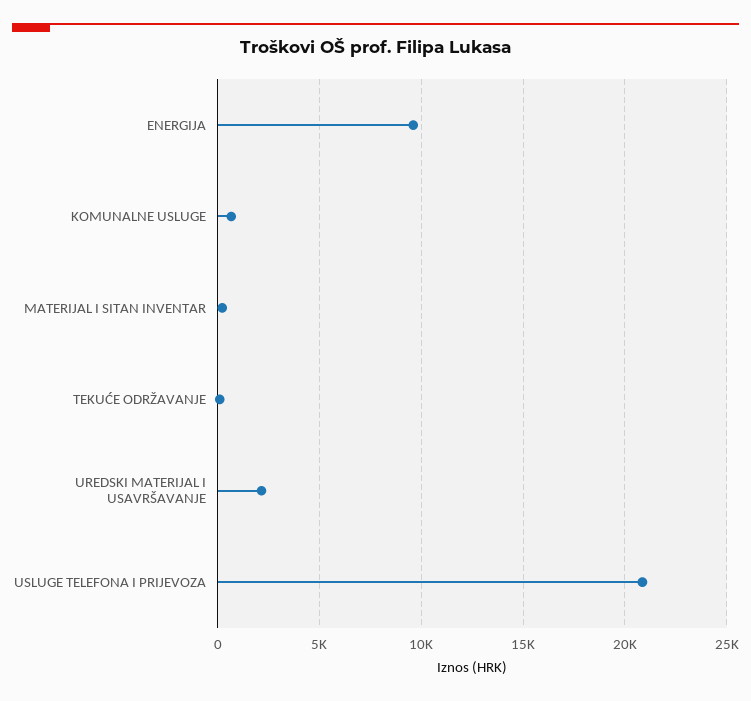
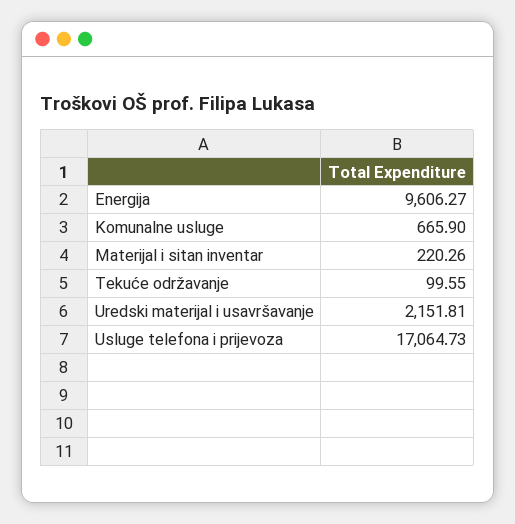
  {
    "ENERGIJA": 9606.27,
    "KOMUNALNE USLUGE": 665.9,
    "MATERIJAL I SITAN INVENTAR": 220.26,
    "TEKUĆE ODRŽAVANJE": 99.55,
    "UREDSKI MATERIJAL I USAVRŠAVANJE": 2151.81,
-   "USLUGE TELEFONA I PRIJEVOZA": 21000
+   "USLUGE TELEFONA I PRIJEVOZA": 17064.73
  }

